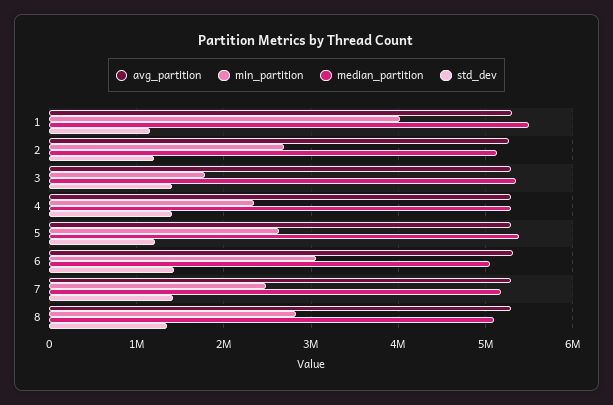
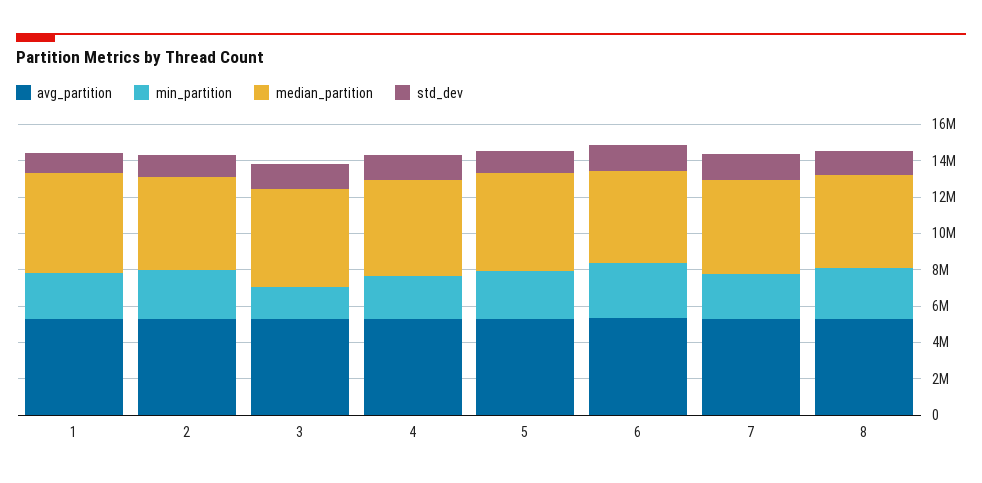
  {
    "avg_partition": {
      "1": 5300000,
      "2": 5300000,
      "3": 5300000,
      "4": 5300000,
      "5": 5300000,
      "6": 5300000,
      "7": 5300000,
      "8": 5300000
    },
    "min_partition": {
-     "1": 4000000,
+     "1": 2500000,
      "2": 2700000,
      "3": 1800000,
      "4": 2300000,
      "5": 2600000,
      "6": 3100000,
      "7": 2500000,
      "8": 2800000
    },
    "median_partition": {
      "1": 5500000,
      "2": 5100000,
      "3": 5300000,
      "4": 5300000,
      "5": 5400000,
      "6": 5000000,
      "7": 5200000,
      "8": 5100000
    },
    "std_dev": {
      "1": 1100000,
      "2": 1200000,
      "3": 1400000,
      "4": 1400000,
      "5": 1200000,
      "6": 1400000,
      "7": 1400000,
      "8": 1300000
    }
  }

